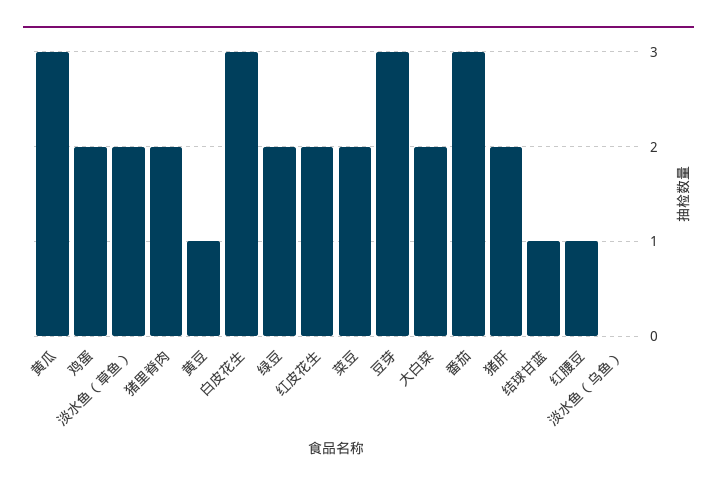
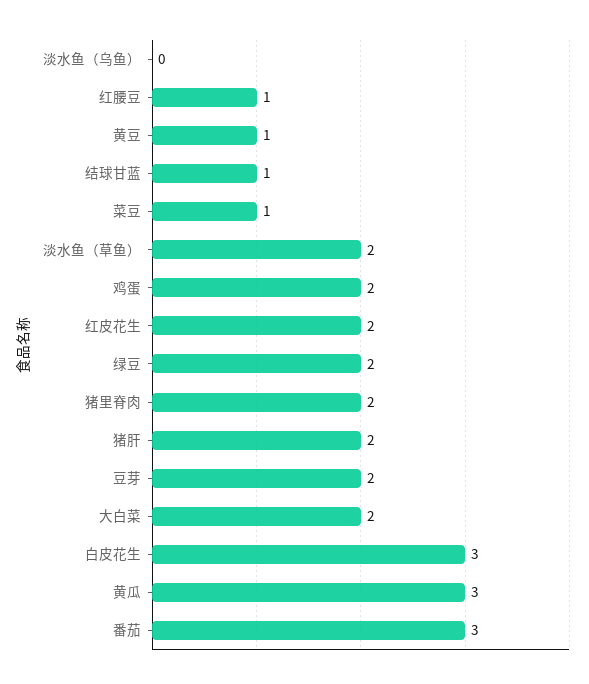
  {
    "黄瓜": 3,
    "鸡蛋": 2,
    "淡水鱼（草鱼）": 2,
    "猪里脊肉": 2,
    "黄豆": 1,
    "白皮花生": 3,
    "绿豆": 2,
    "红皮花生": 2,
-   "菜豆": 2,
+   "菜豆": 1,
-   "豆芽": 3,
+   "豆芽": 2,
    "大白菜": 2,
    "番茄": 3,
    "猪肝": 2,
    "结球甘蓝": 1,
    "红腰豆": 1,
    "淡水鱼（乌鱼）": 0
  }

